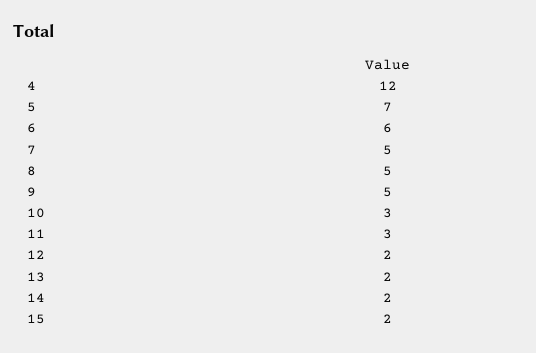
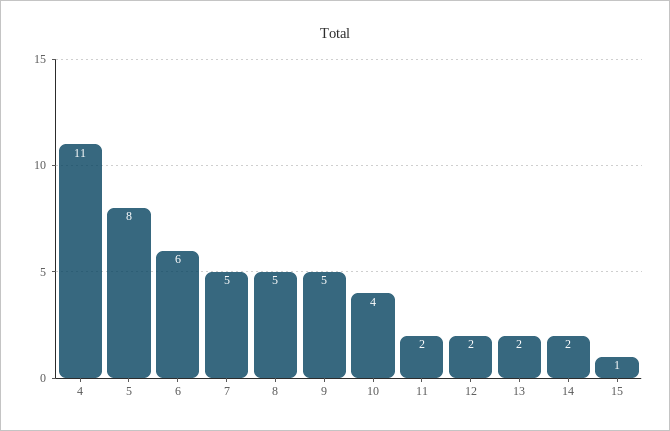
  {
-   "4": 12,
+   "4": 11,
-   "5": 7,
+   "5": 8,
    "6": 6,
    "7": 5,
    "8": 5,
    "9": 5,
-   "10": 3,
+   "10": 4,
-   "11": 3,
+   "11": 2,
    "12": 2,
    "13": 2,
    "14": 2,
-   "15": 2
+   "15": 1
  }

